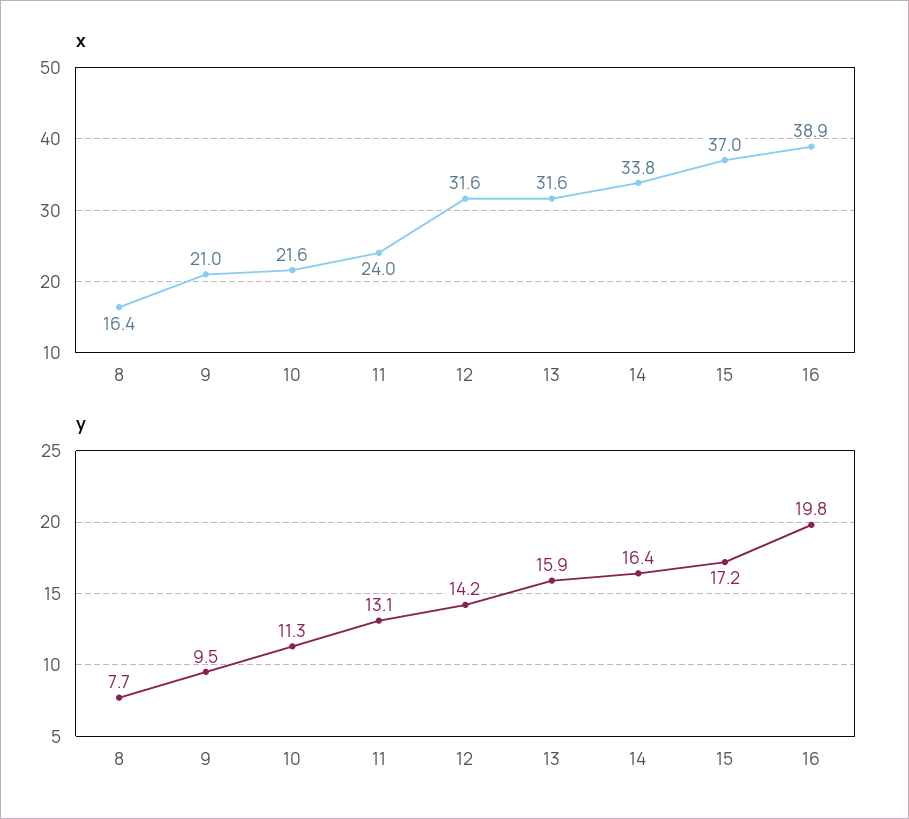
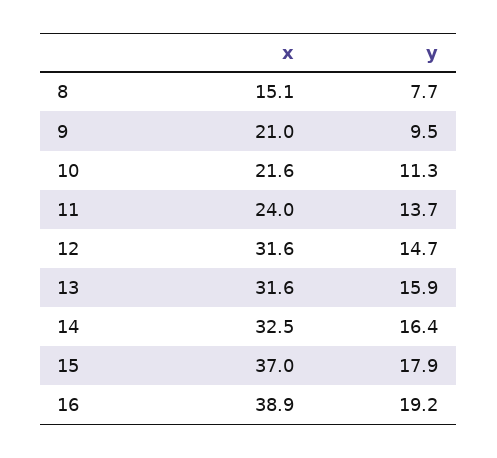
  {
    "x": {
-     "8": 16.4,
+     "8": 15.1,
      "9": 21,
      "10": 21.6,
      "11": 24,
      "12": 31.6,
      "13": 31.6,
-     "14": 33.8,
+     "14": 32.5,
      "15": 37,
      "16": 38.9
    },
    "y": {
      "8": 7.7,
      "9": 9.5,
      "10": 11.3,
-     "11": 13.1,
+     "11": 13.7,
-     "12": 14.2,
+     "12": 14.7,
      "13": 15.9,
      "14": 16.4,
-     "15": 17.2,
+     "15": 17.9,
-     "16": 19.8
+     "16": 19.2
    }
  }

